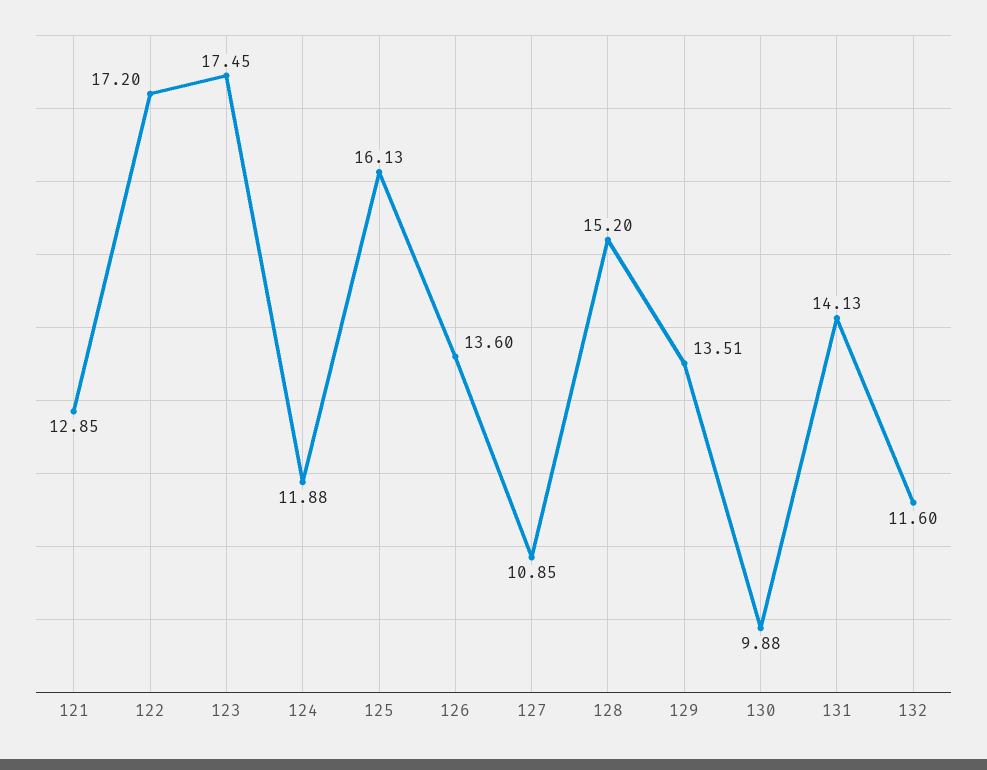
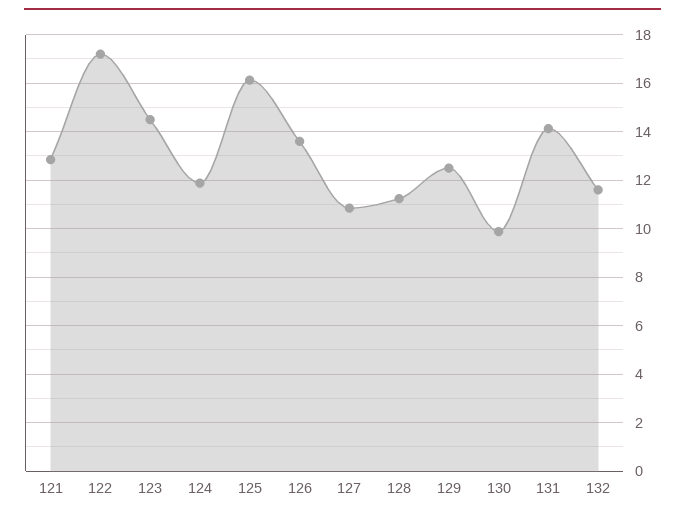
  {
    "121": 12.85,
    "122": 17.2,
-   "123": 17.45,
+   "123": 14.5,
    "124": 11.88,
    "125": 16.13,
    "126": 13.6,
    "127": 10.85,
-   "128": 15.2,
+   "128": 11.25,
-   "129": 13.51,
+   "129": 12.5,
    "130": 9.88,
    "131": 14.13,
    "132": 11.6
  }

